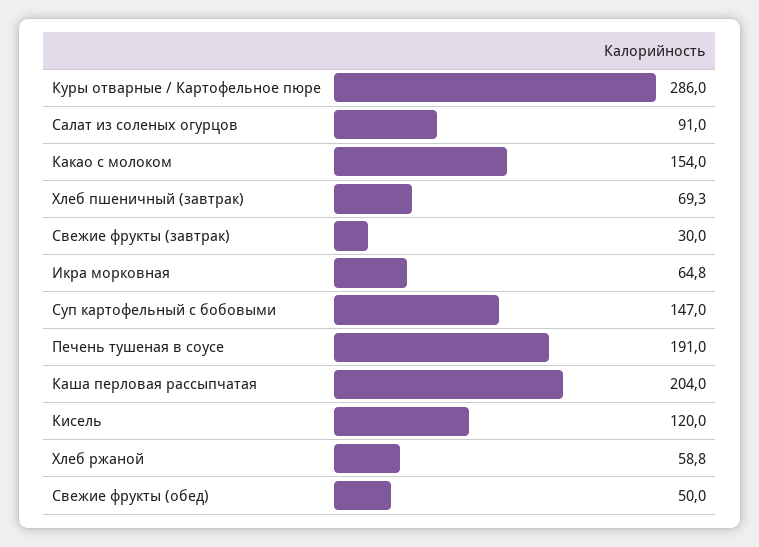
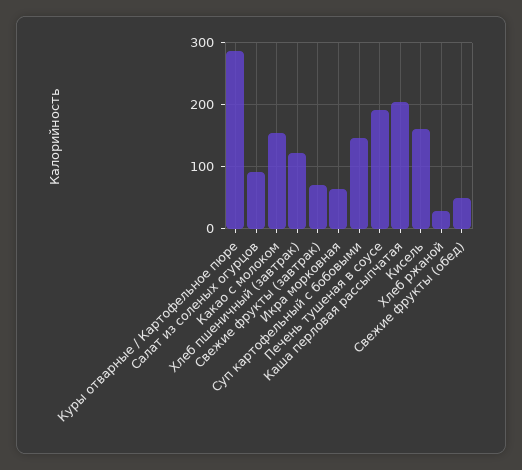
  {
    "Куры отварные / Картофельное пюре": 286,
    "Салат из соленых огурцов": 91,
    "Какао с молоком": 154,
-   "Хлеб пшеничный (завтрак)": 69.3,
+   "Хлеб пшеничный (завтрак)": 120,
-   "Свежие фрукты (завтрак)": 30,
+   "Свежие фрукты (завтрак)": 70,
    "Икра морковная": 64.8,
    "Суп картофельный с бобовыми": 147,
    "Печень тушеная в соусе": 191,
    "Каша перловая рассыпчатая": 204,
-   "Кисель": 120,
+   "Кисель": 160,
-   "Хлеб ржаной": 58.8,
+   "Хлеб ржаной": 30,
    "Свежие фрукты (обед)": 50
  }

